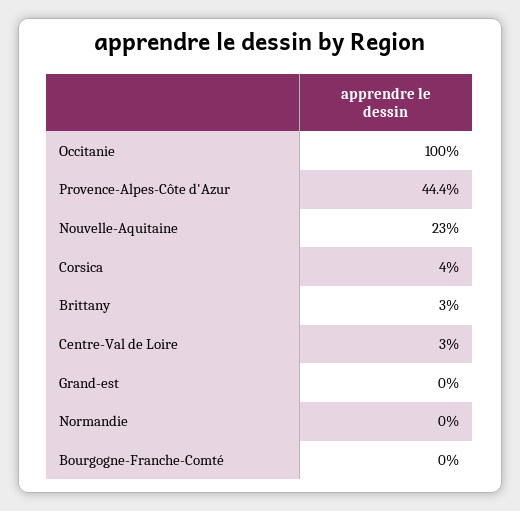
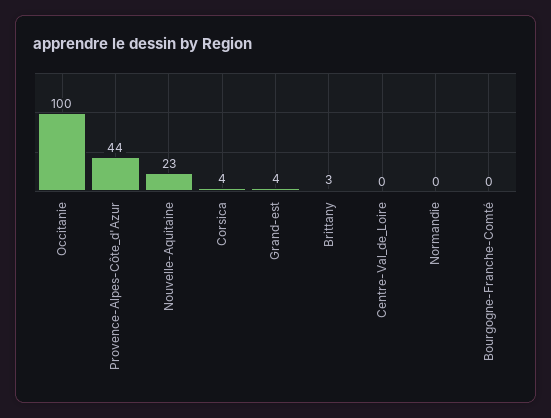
  {
    "Occitanie": 100,
    "Provence-Alpes-Côte d'Azur": 44.4,
    "Nouvelle-Aquitaine": 23,
    "Corsica": 4,
    "Brittany": 3,
-   "Centre-Val de Loire": 3,
+   "Centre-Val de Loire": 0,
-   "Grand-est": 0,
+   "Grand-est": 4,
    "Normandie": 0,
    "Bourgogne-Franche-Comté": 0
  }

